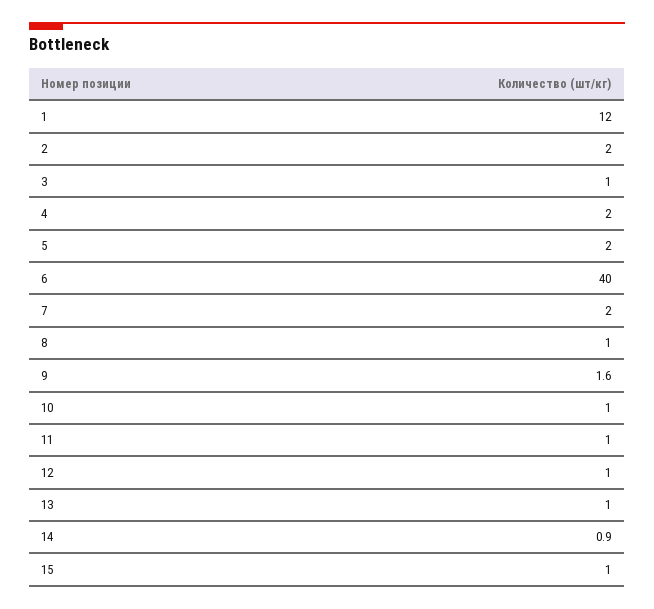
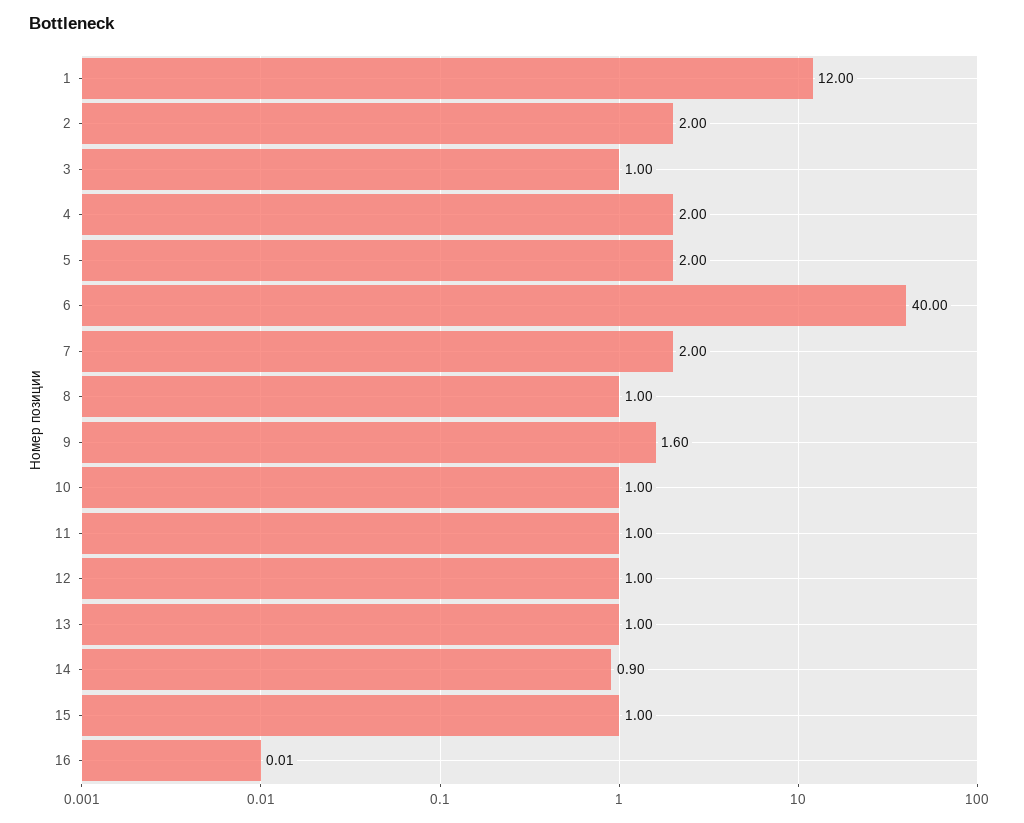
  {
    "1": 12,
    "2": 2,
    "3": 1,
    "4": 2,
    "5": 2,
    "6": 40,
    "7": 2,
    "8": 1,
    "9": 1.6,
    "10": 1,
    "11": 1,
    "12": 1,
    "13": 1,
    "14": 0.9,
-   "15": 1
+   "15": 1,
+   "16": 0.01
  }

